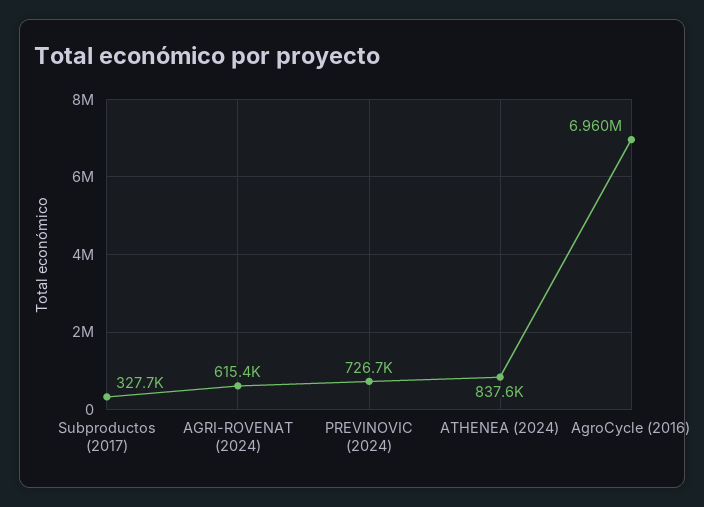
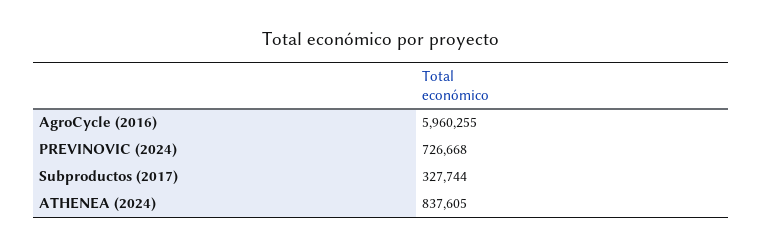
  {
    "Subproductos (2017)": 327744,
-   "AGRI-ROVENAT (2024)": 615400,
    "PREVINOVIC (2024)": 726668,
    "ATHENEA (2024)": 837605,
-   "AgroCycle (2016)": 6960000
+   "AgroCycle (2016)": 5960255
  }

